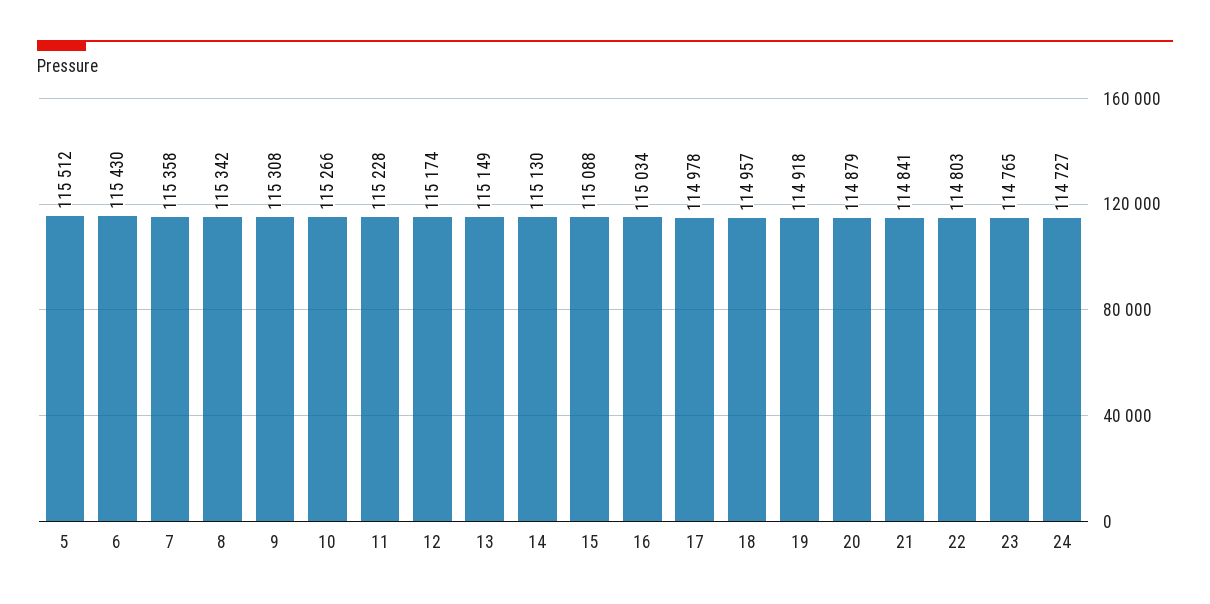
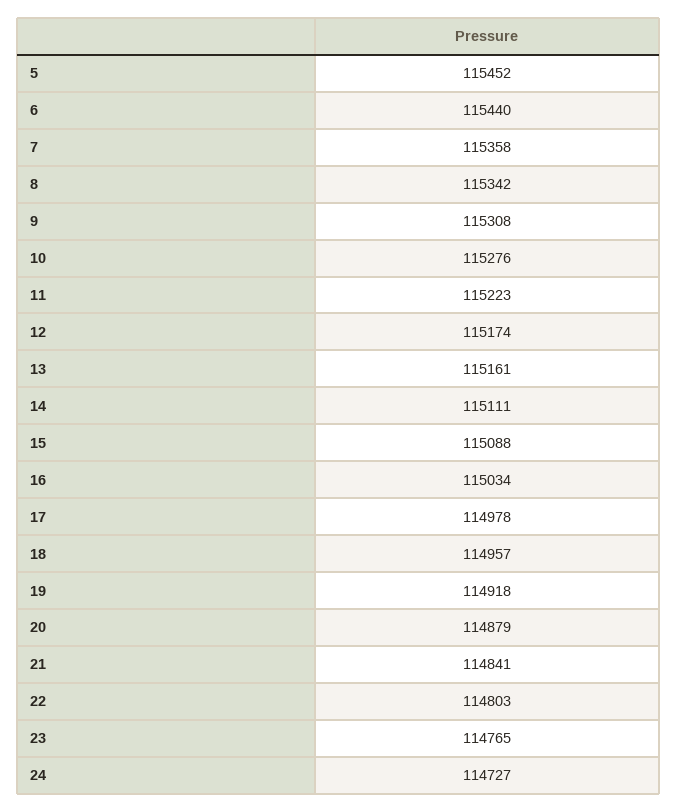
  {
-   "5": 115512,
+   "5": 115452,
-   "6": 115430,
+   "6": 115440,
    "7": 115358,
    "8": 115342,
    "9": 115308,
-   "10": 115266,
+   "10": 115276,
-   "11": 115228,
+   "11": 115223,
    "12": 115174,
-   "13": 115149,
+   "13": 115161,
-   "14": 115130,
+   "14": 115111,
    "15": 115088,
    "16": 115034,
    "17": 114978,
    "18": 114957,
    "19": 114918,
    "20": 114879,
    "21": 114841,
    "22": 114803,
    "23": 114765,
    "24": 114727
  }

